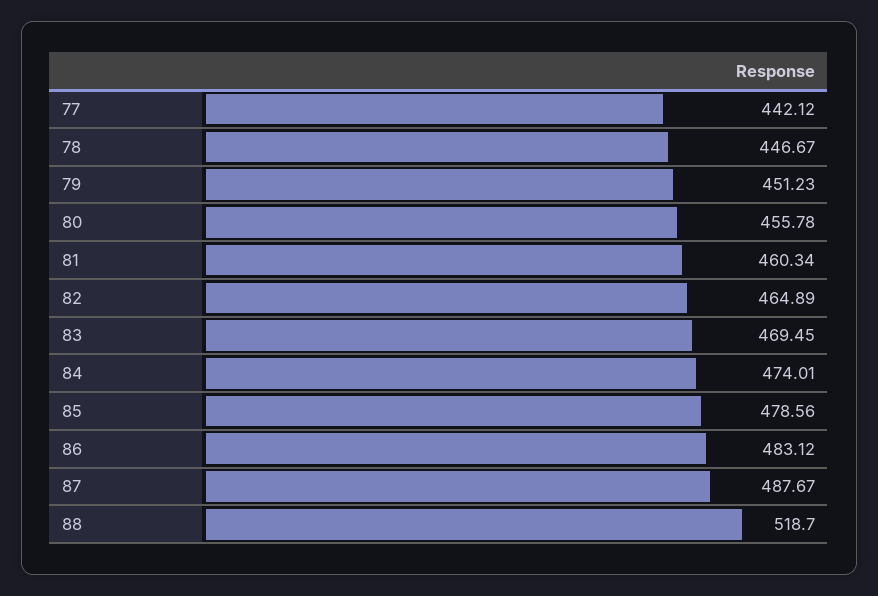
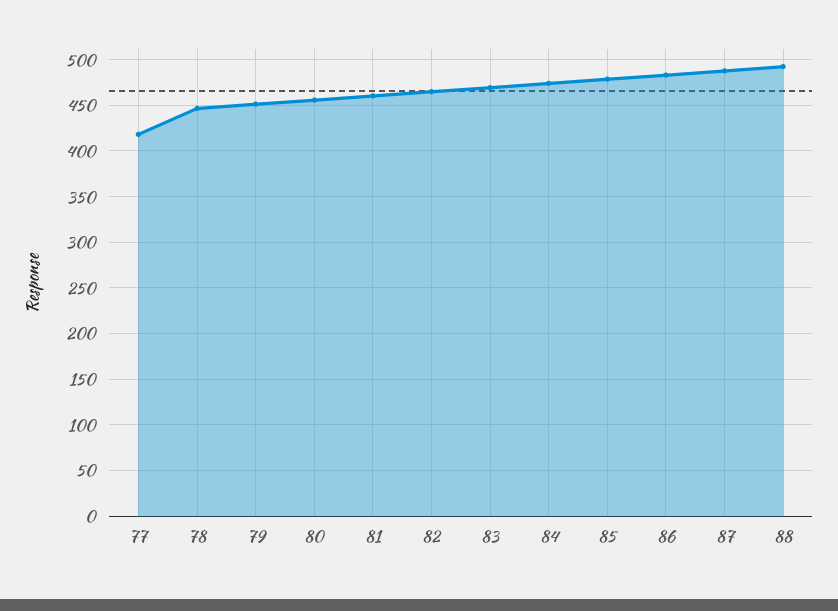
  {
-   "77": 442.12,
+   "77": 420,
    "78": 446.67,
    "79": 451.23,
    "80": 455.78,
    "81": 460.34,
    "82": 464.89,
    "83": 469.45,
    "84": 474.01,
    "85": 478.56,
    "86": 483.12,
    "87": 487.67,
-   "88": 518.7
+   "88": 490
  }

